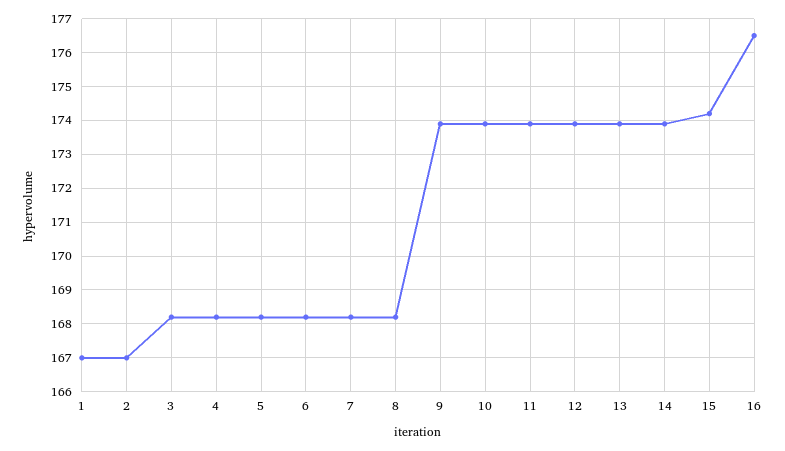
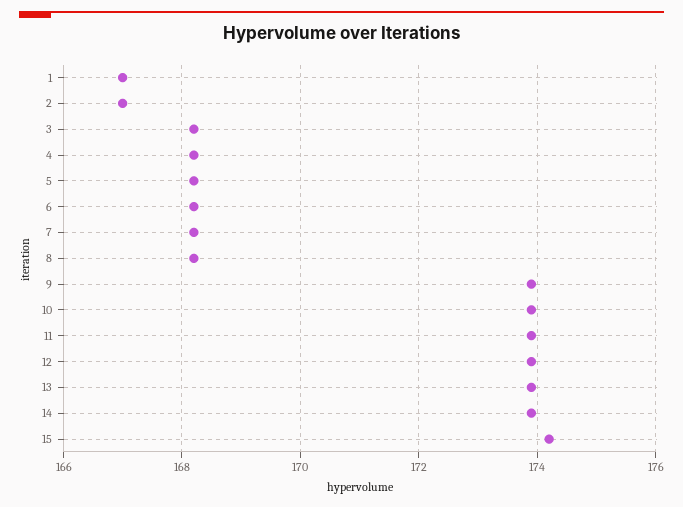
  {
    "1": 167,
    "2": 167,
    "3": 168,
    "4": 168,
    "5": 168,
    "6": 168,
    "7": 168,
    "8": 168,
    "9": 174,
    "10": 174,
    "11": 174,
    "12": 174,
    "13": 174,
    "14": 174,
-   "15": 174,
+   "15": 174
-   "16": 176.5
  }

